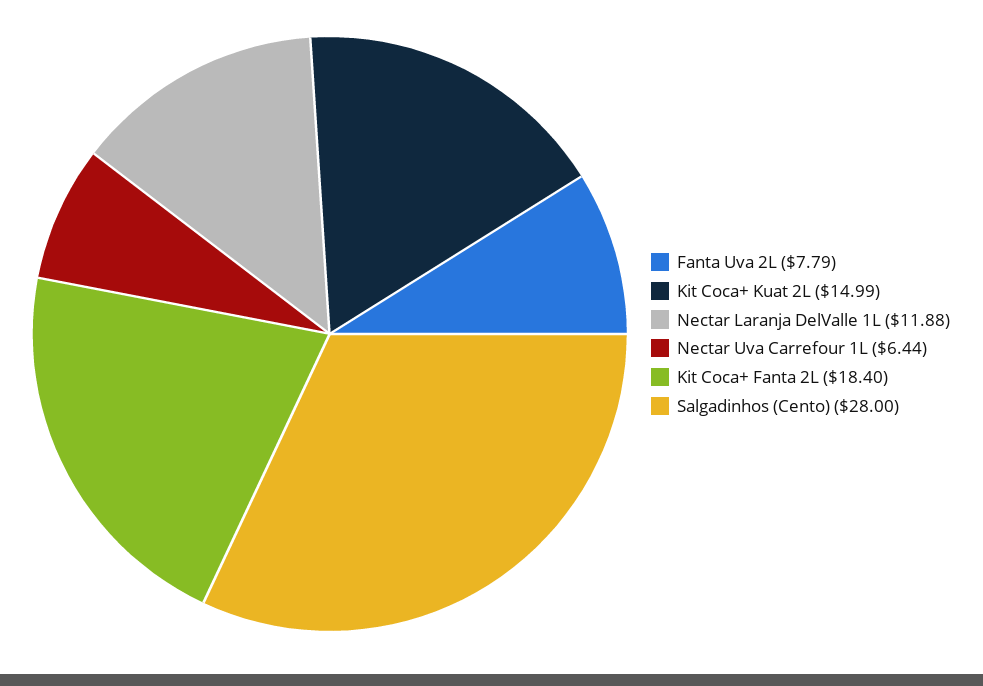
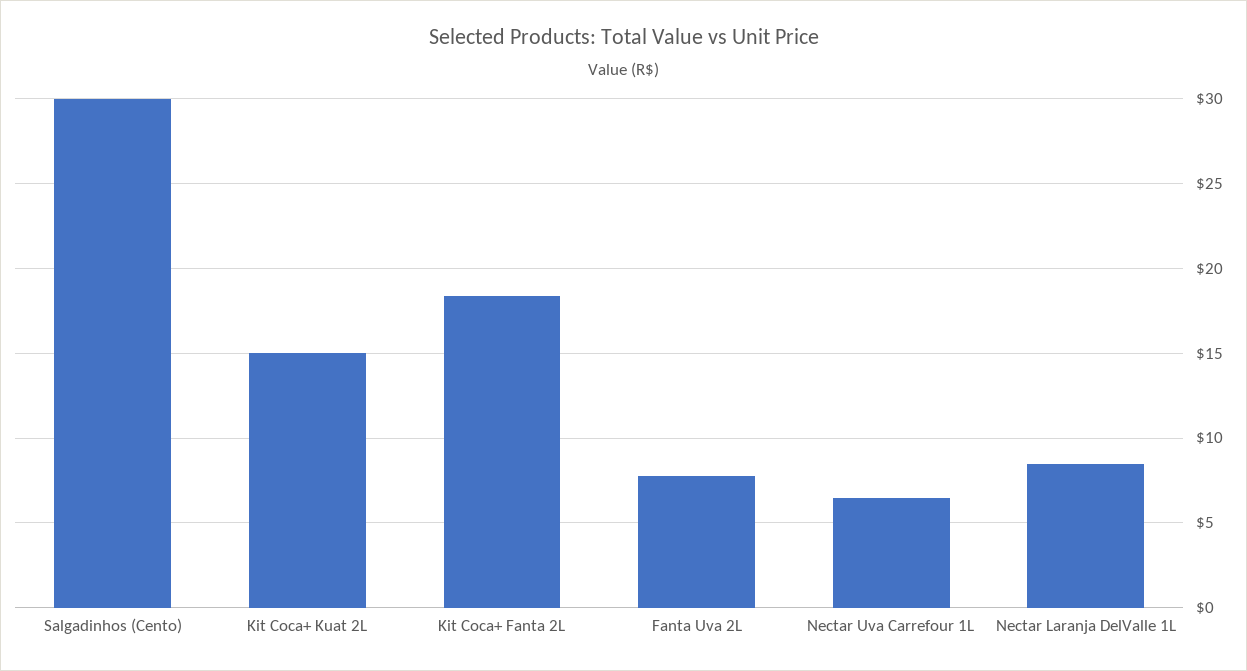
  {
    "Fanta Uva 2L": 7.79,
    "Kit Coca+ Kuat 2L": 14.99,
-   "Nectar Laranja DelValle 1L": 11.88,
+   "Nectar Laranja DelValle 1L": 8.5,
    "Nectar Uva Carrefour 1L": 6.44,
    "Kit Coca+ Fanta 2L": 18.4,
-   "Salgadinhos (Cento)": 28
+   "Salgadinhos (Cento)": 30
  }

